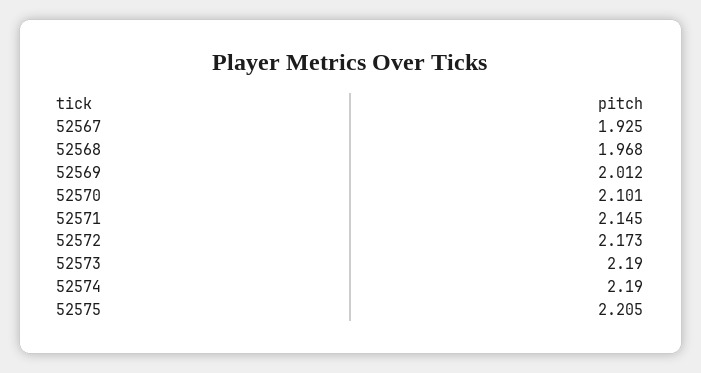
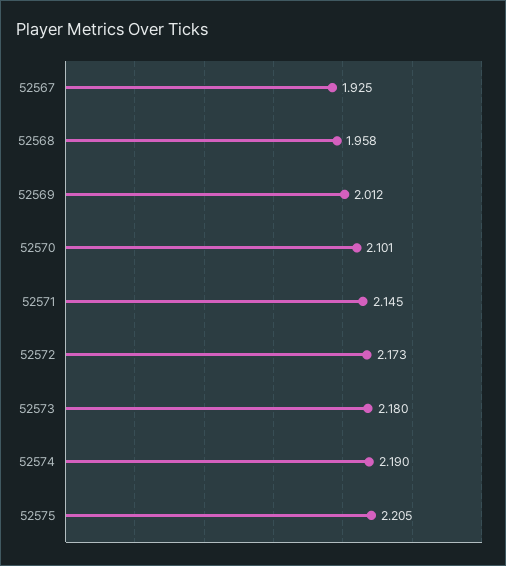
  {
    "52567": 1.925,
-   "52568": 1.968,
+   "52568": 1.958,
    "52569": 2.012,
    "52570": 2.101,
    "52571": 2.145,
    "52572": 2.173,
-   "52573": 2.19,
+   "52573": 2.18,
    "52574": 2.19,
    "52575": 2.205
  }

